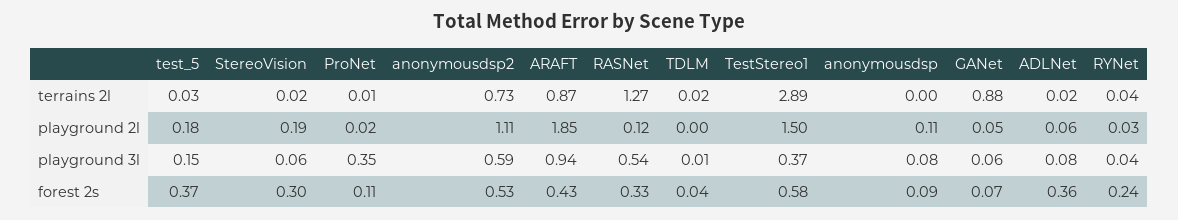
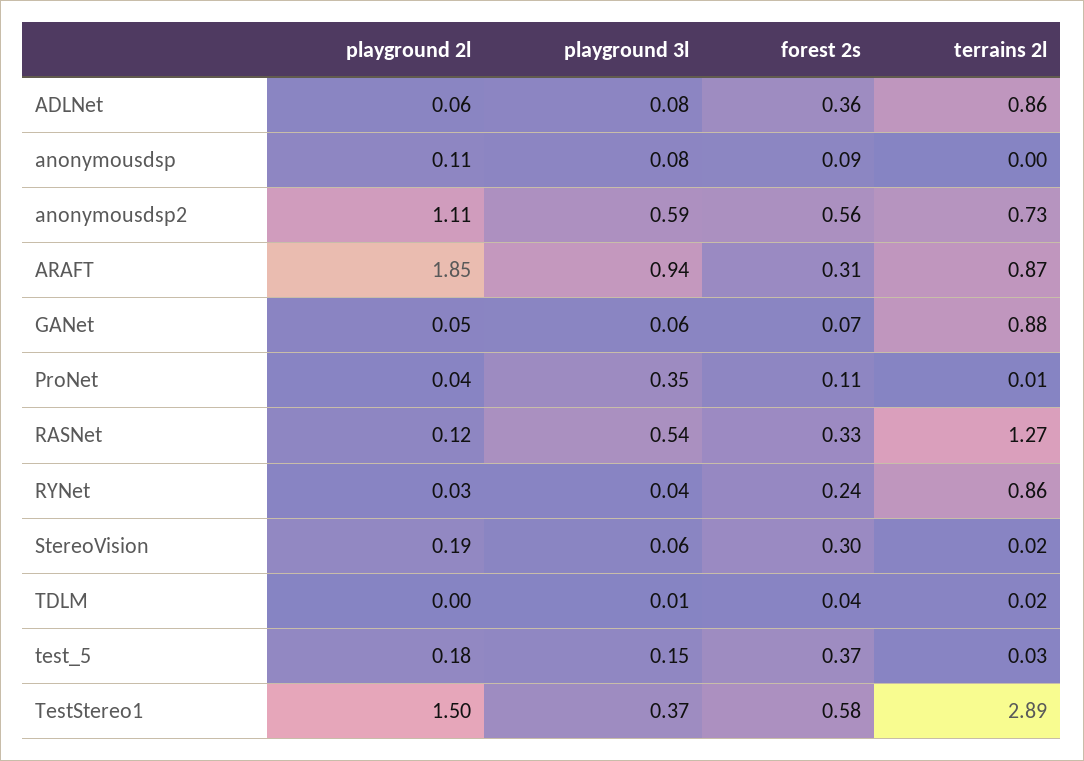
  {
    "test_5": {
      "terrains 2l": 0.03,
      "playground 2l": 0.18,
      "playground 3l": 0.15,
      "forest 2s": 0.37
    },
    "StereoVision": {
      "terrains 2l": 0.02,
      "playground 2l": 0.19,
      "playground 3l": 0.06,
      "forest 2s": 0.3
    },
    "ProNet": {
      "terrains 2l": 0.01,
-     "playground 2l": 0.02,
+     "playground 2l": 0.04,
      "playground 3l": 0.35,
      "forest 2s": 0.11
    },
    "anonymousdsp2": {
      "terrains 2l": 0.73,
      "playground 2l": 1.11,
      "playground 3l": 0.59,
-     "forest 2s": 0.53
+     "forest 2s": 0.56
    },
    "ARAFT": {
      "terrains 2l": 0.87,
      "playground 2l": 1.85,
      "playground 3l": 0.94,
-     "forest 2s": 0.43
+     "forest 2s": 0.31
    },
    "RASNet": {
      "terrains 2l": 1.27,
      "playground 2l": 0.12,
      "playground 3l": 0.54,
      "forest 2s": 0.33
    },
    "TDLM": {
      "terrains 2l": 0.02,
      "playground 2l": 0,
      "playground 3l": 0.01,
      "forest 2s": 0.04
    },
    "TestStereo1": {
      "terrains 2l": 2.89,
      "playground 2l": 1.5,
      "playground 3l": 0.37,
      "forest 2s": 0.58
    },
    "anonymousdsp": {
      "terrains 2l": 0,
      "playground 2l": 0.11,
      "playground 3l": 0.08,
      "forest 2s": 0.09
    },
    "GANet": {
      "terrains 2l": 0.88,
      "playground 2l": 0.05,
      "playground 3l": 0.06,
      "forest 2s": 0.07
    },
    "ADLNet": {
-     "terrains 2l": 0.02,
+     "terrains 2l": 0.86,
      "playground 2l": 0.06,
      "playground 3l": 0.08,
      "forest 2s": 0.36
    },
    "RYNet": {
-     "terrains 2l": 0.04,
+     "terrains 2l": 0.86,
      "playground 2l": 0.03,
      "playground 3l": 0.04,
      "forest 2s": 0.24
    }
  }

